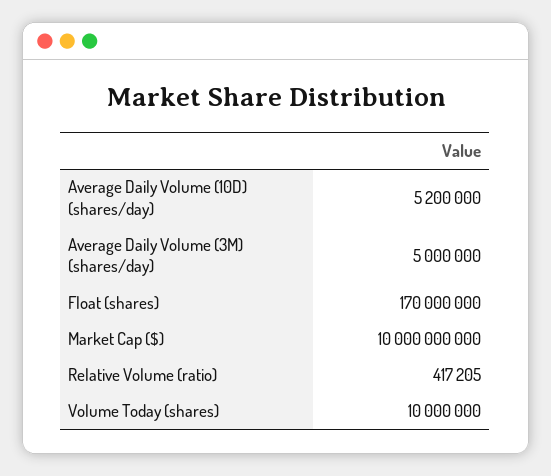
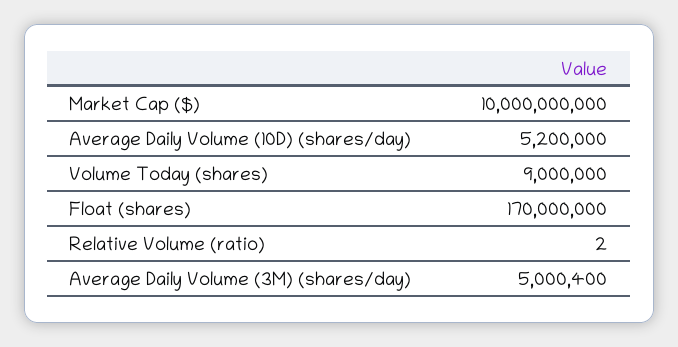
  {
    "Average Daily Volume (10D) (shares/day)": 5200000,
-   "Average Daily Volume (3M) (shares/day)": 5000000,
+   "Average Daily Volume (3M) (shares/day)": 5000400,
    "Float (shares)": 170000000,
    "Market Cap ($)": 10000000000,
-   "Relative Volume (ratio)": 417205,
+   "Relative Volume (ratio)": 2,
-   "Volume Today (shares)": 10000000
+   "Volume Today (shares)": 9000000
  }

